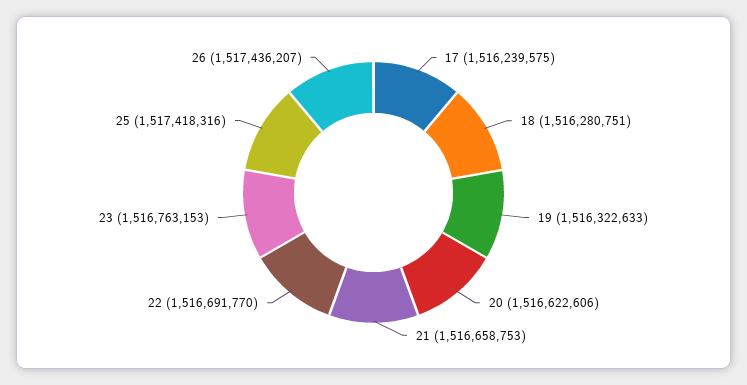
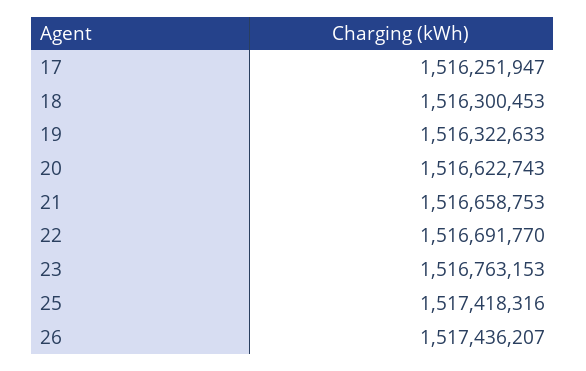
  {
-   "17": 1516239575,
+   "17": 1516251947,
-   "18": 1516280751,
+   "18": 1516300453,
    "19": 1516322633,
-   "20": 1516622606,
+   "20": 1516622743,
    "21": 1516658753,
    "22": 1516691770,
    "23": 1516763153,
    "25": 1517418316,
    "26": 1517436207
  }

